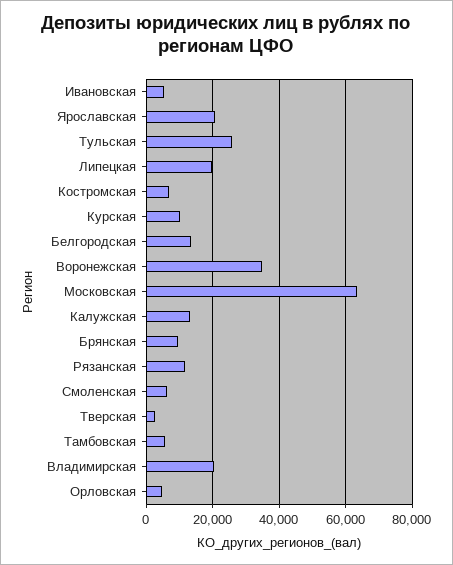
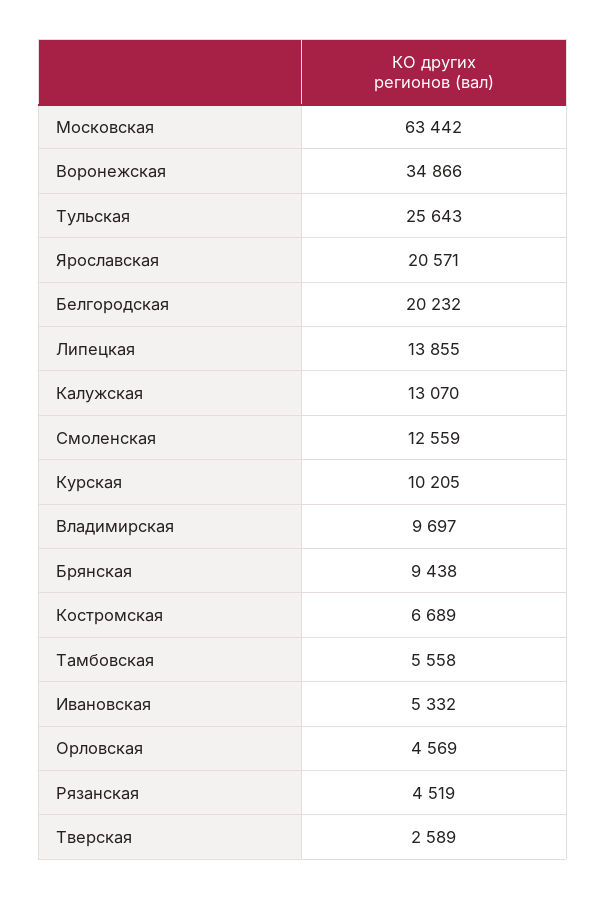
  {
    "Ивановская": 5332,
    "Ярославская": 20571,
    "Тульская": 25643,
-   "Липецкая": 20000,
+   "Липецкая": 13855,
    "Костромская": 6689,
    "Курская": 10205,
-   "Белгородская": 14000,
+   "Белгородская": 20232,
    "Воронежская": 34866,
    "Московская": 63442,
    "Калужская": 13070,
    "Брянская": 9438,
-   "Рязанская": 12000,
+   "Рязанская": 4519,
-   "Смоленская": 6000,
+   "Смоленская": 12559,
    "Тверская": 2589,
    "Тамбовская": 5558,
-   "Владимирская": 20000,
+   "Владимирская": 9697,
    "Орловская": 4569
  }

